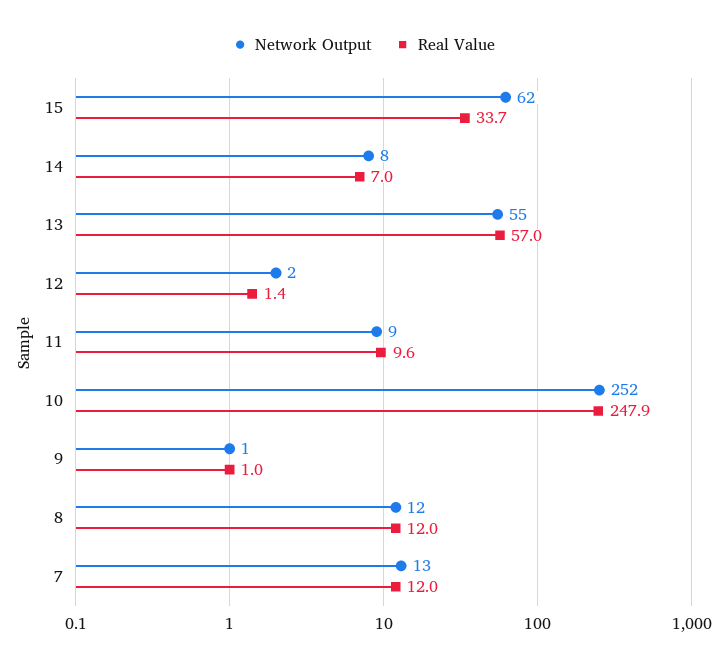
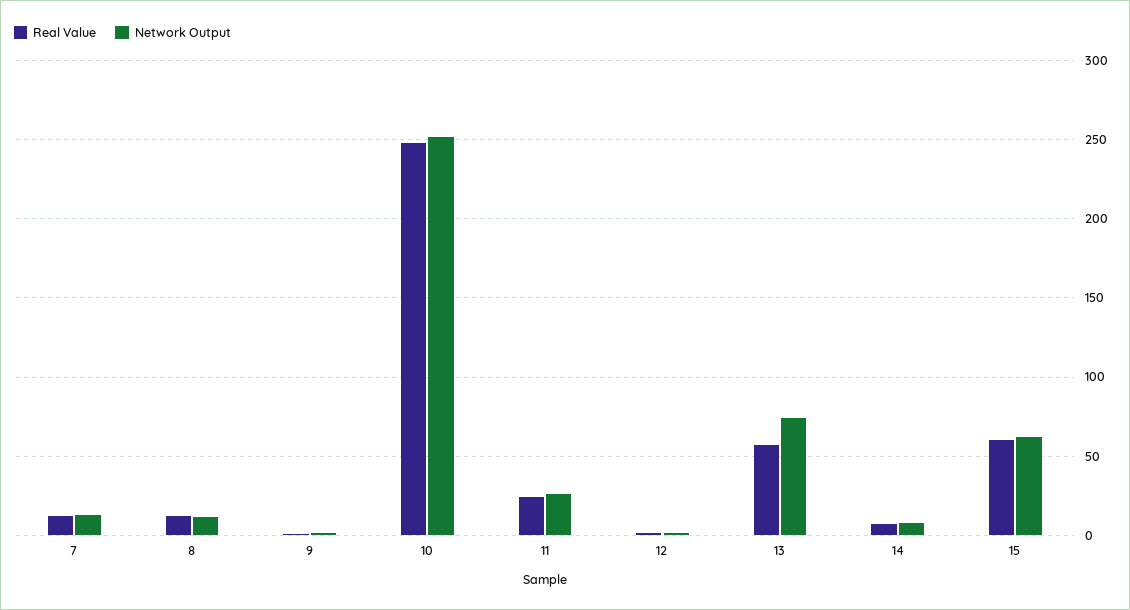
  {
    "Network Output": {
      "15": 62,
      "14": 8,
-     "13": 55,
+     "13": 75,
      "12": 2,
-     "11": 9,
+     "11": 25,
      "10": 252,
      "9": 1,
      "8": 12,
      "7": 13
    },
    "Real Value": {
-     "15": 33.7,
+     "15": 60,
      "14": 7,
      "13": 57,
      "12": 1.4,
-     "11": 9.6,
+     "11": 25,
      "10": 247.9,
      "9": 1,
      "8": 12,
      "7": 12
    }
  }

